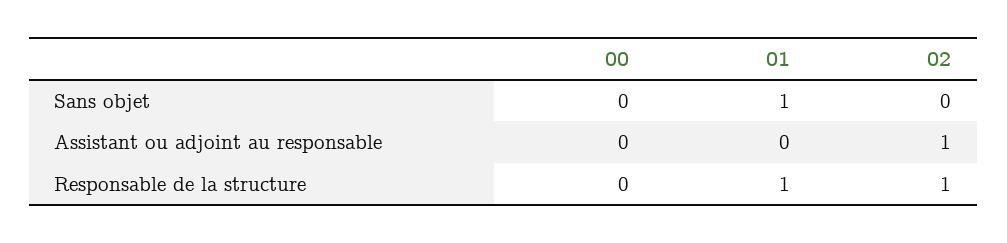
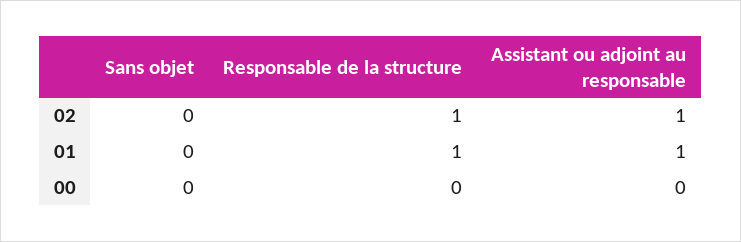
  {
    "00": {
      "Sans objet": 0,
      "Assistant ou adjoint au responsable": 0,
      "Responsable de la structure": 0
    },
    "01": {
-     "Sans objet": 1,
+     "Sans objet": 0,
-     "Assistant ou adjoint au responsable": 0,
+     "Assistant ou adjoint au responsable": 1,
      "Responsable de la structure": 1
    },
    "02": {
      "Sans objet": 0,
      "Assistant ou adjoint au responsable": 1,
      "Responsable de la structure": 1
    }
  }

